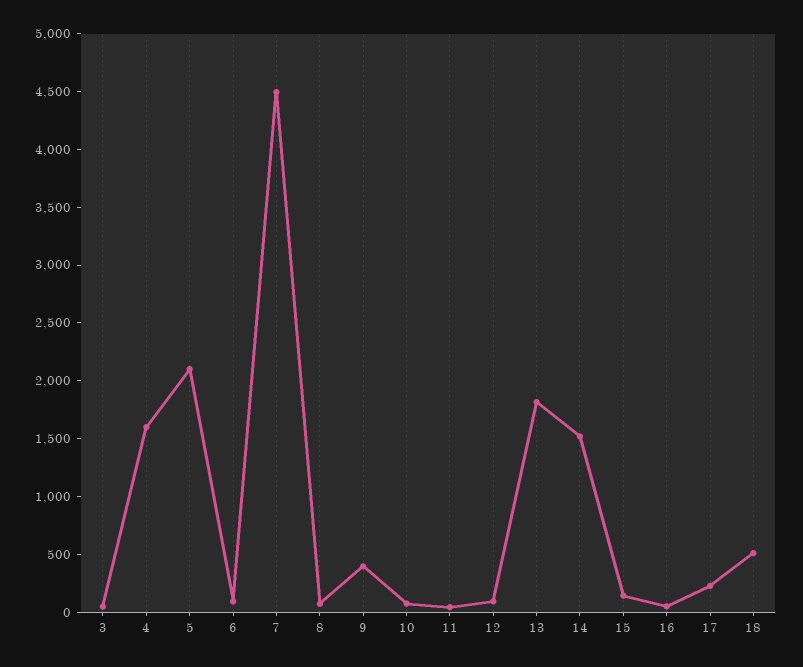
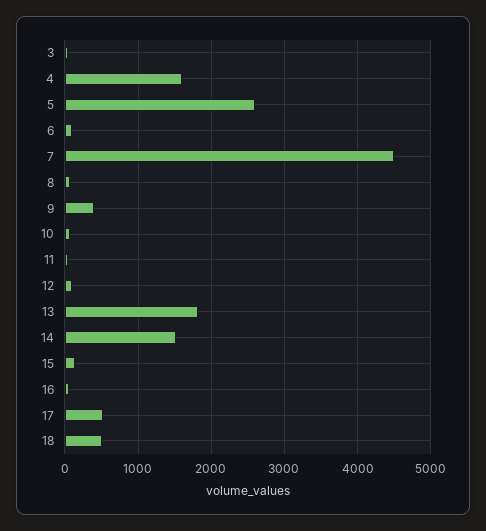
  {
    "3": 100,
    "4": 1600,
-   "5": 2100,
+   "5": 2600,
    "6": 100,
    "7": 4500,
    "8": 100,
    "9": 400,
    "10": 100,
    "11": 0,
    "12": 100,
    "13": 1800,
    "14": 1500,
    "15": 100,
    "16": 100,
-   "17": 200,
+   "17": 500,
    "18": 500
  }

